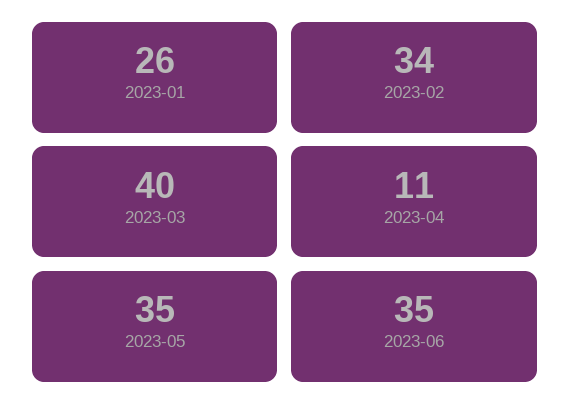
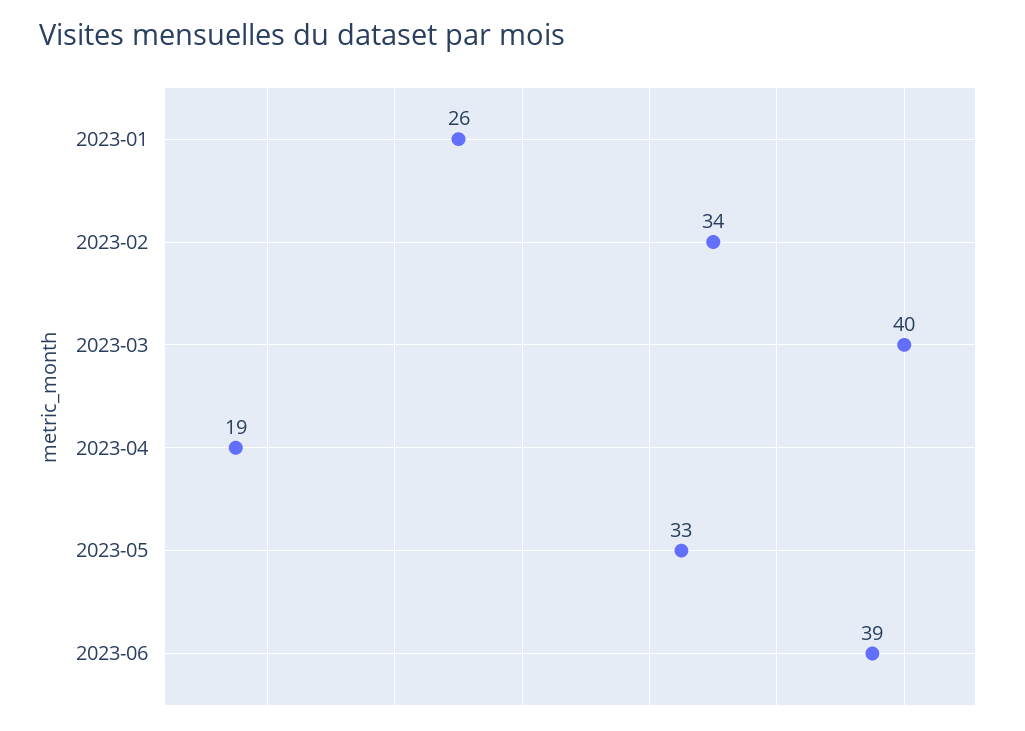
  {
    "2023-01": 26,
    "2023-02": 34,
    "2023-03": 40,
-   "2023-04": 11,
+   "2023-04": 19,
-   "2023-05": 35,
+   "2023-05": 33,
-   "2023-06": 35
+   "2023-06": 39
  }

